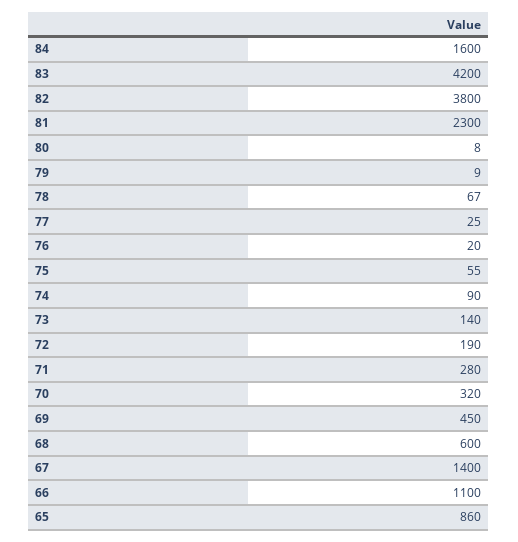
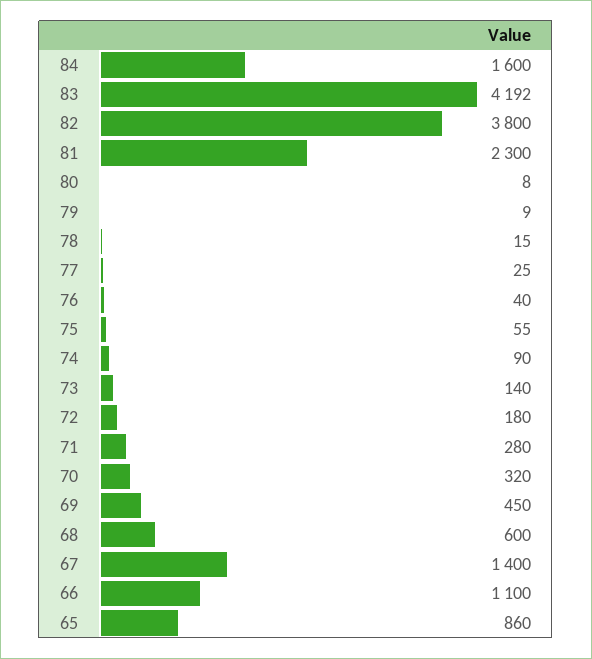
  {
    "84": 1600,
-   "83": 4200,
+   "83": 4192,
    "82": 3800,
    "81": 2300,
    "80": 8,
    "79": 9,
-   "78": 67,
+   "78": 15,
    "77": 25,
-   "76": 20,
+   "76": 40,
    "75": 55,
    "74": 90,
    "73": 140,
-   "72": 190,
+   "72": 180,
    "71": 280,
    "70": 320,
    "69": 450,
    "68": 600,
    "67": 1400,
    "66": 1100,
    "65": 860
  }

